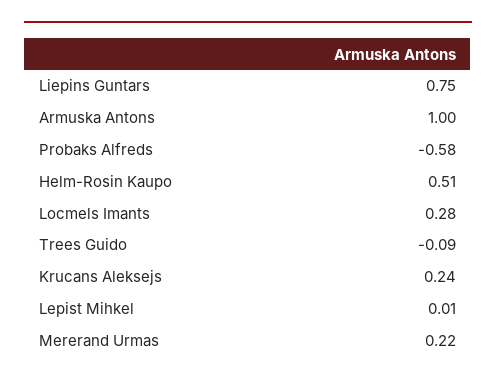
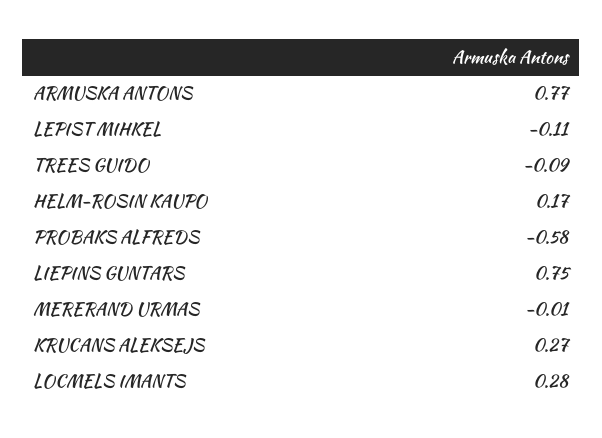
  {
    "Liepins Guntars": 0.75,
-   "Armuska Antons": 1,
+   "Armuska Antons": 0.77,
    "Probaks Alfreds": -0.58,
-   "Helm-Rosin Kaupo": 0.51,
+   "Helm-Rosin Kaupo": 0.17,
    "Locmels Imants": 0.28,
    "Trees Guido": -0.09,
-   "Krucans Aleksejs": 0.24,
+   "Krucans Aleksejs": 0.27,
-   "Lepist Mihkel": 0.01,
+   "Lepist Mihkel": -0.11,
-   "Mererand Urmas": 0.22
+   "Mererand Urmas": -0.01
  }

